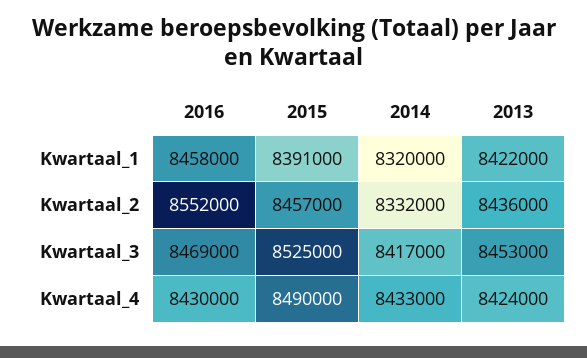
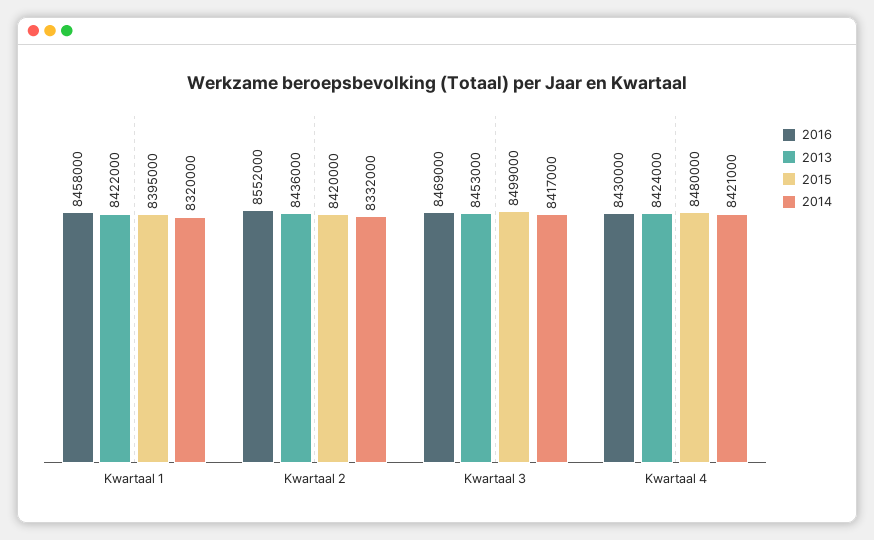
  {
    "2016": {
      "Kwartaal_1": 8458000,
      "Kwartaal_2": 8552000,
      "Kwartaal_3": 8469000,
      "Kwartaal_4": 8430000
    },
    "2015": {
-     "Kwartaal_1": 8391000,
+     "Kwartaal_1": 8395000,
-     "Kwartaal_2": 8457000,
+     "Kwartaal_2": 8420000,
-     "Kwartaal_3": 8525000,
+     "Kwartaal_3": 8499000,
-     "Kwartaal_4": 8490000
+     "Kwartaal_4": 8480000
    },
    "2014": {
      "Kwartaal_1": 8320000,
      "Kwartaal_2": 8332000,
      "Kwartaal_3": 8417000,
-     "Kwartaal_4": 8433000
+     "Kwartaal_4": 8421000
    },
    "2013": {
      "Kwartaal_1": 8422000,
      "Kwartaal_2": 8436000,
      "Kwartaal_3": 8453000,
      "Kwartaal_4": 8424000
    }
  }

